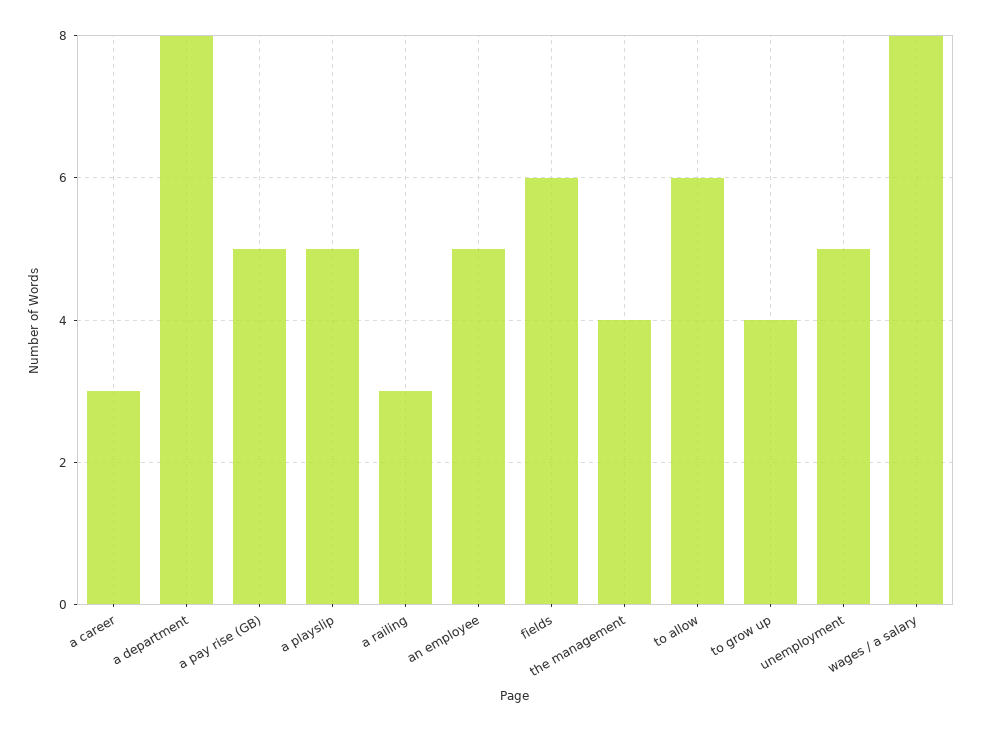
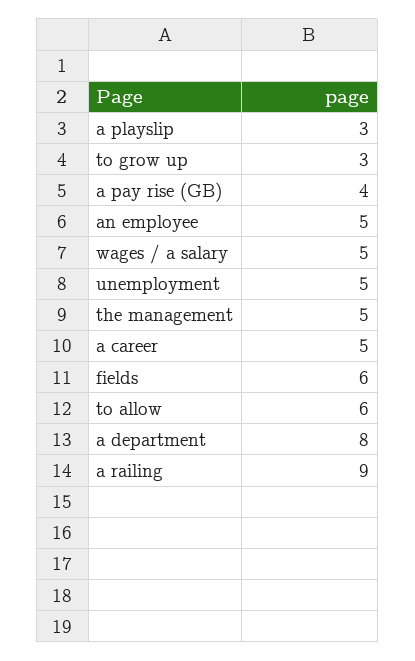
  {
-   "a career": 3,
+   "a career": 5,
    "a department": 8,
-   "a pay rise (GB)": 5,
+   "a pay rise (GB)": 4,
-   "a playslip": 5,
+   "a playslip": 3,
-   "a railing": 3,
+   "a railing": 9,
    "an employee": 5,
    "fields": 6,
-   "the management": 4,
+   "the management": 5,
    "to allow": 6,
-   "to grow up": 4,
+   "to grow up": 3,
    "unemployment": 5,
-   "wages / a salary": 8
+   "wages / a salary": 5
  }

